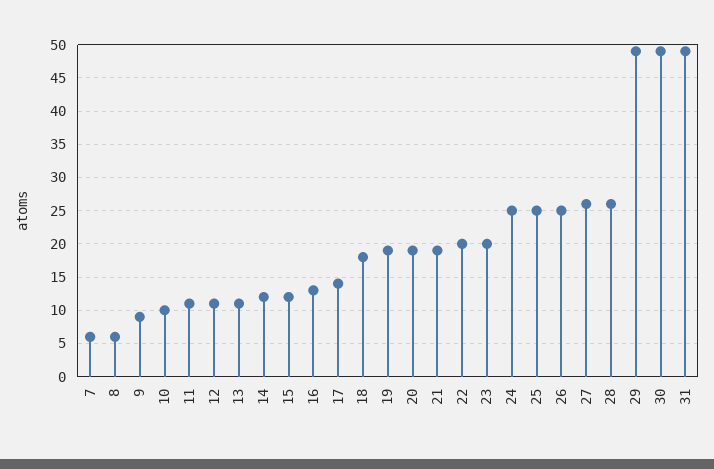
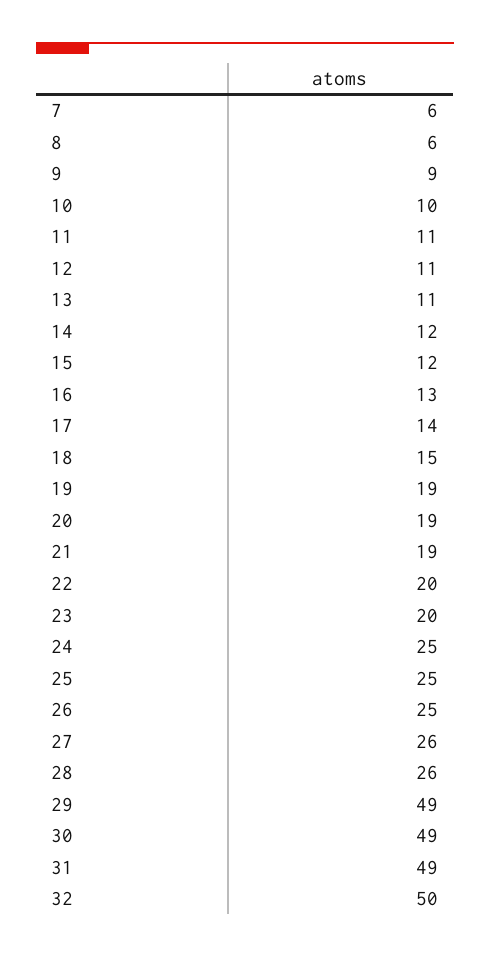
  {
    "7": 6,
    "8": 6,
    "9": 9,
    "10": 10,
    "11": 11,
    "12": 11,
    "13": 11,
    "14": 12,
    "15": 12,
    "16": 13,
    "17": 14,
-   "18": 18,
+   "18": 15,
    "19": 19,
    "20": 19,
    "21": 19,
    "22": 20,
    "23": 20,
    "24": 25,
    "25": 25,
    "26": 25,
    "27": 26,
    "28": 26,
    "29": 49,
    "30": 49,
-   "31": 49
+   "31": 49,
+   "32": 50
  }

